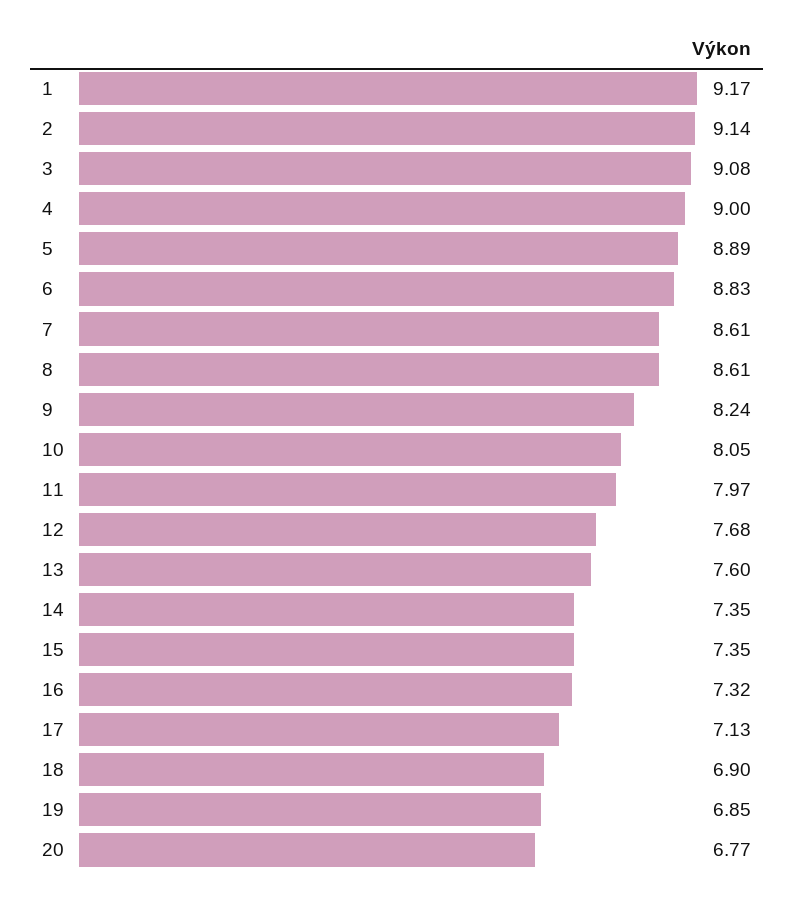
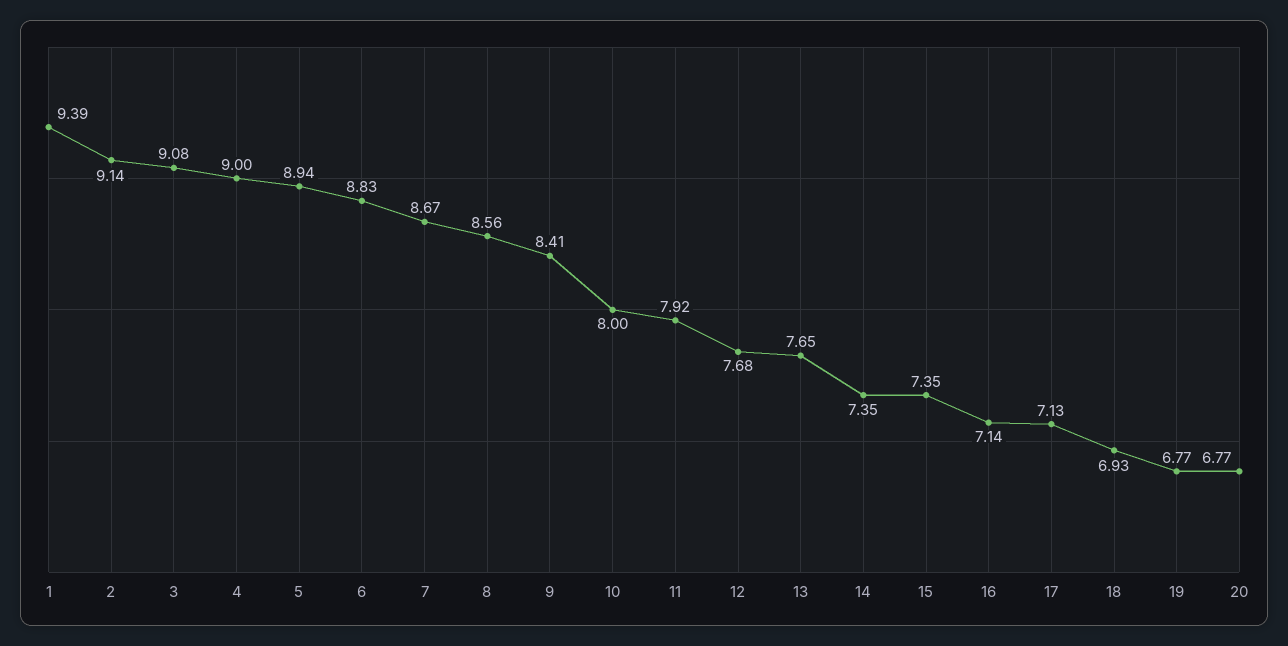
  {
-   "1": 9.17,
+   "1": 9.39,
    "2": 9.14,
    "3": 9.08,
    "4": 9,
-   "5": 8.89,
+   "5": 8.94,
    "6": 8.83,
-   "7": 8.61,
+   "7": 8.67,
-   "8": 8.61,
+   "8": 8.56,
-   "9": 8.24,
+   "9": 8.41,
-   "10": 8.05,
+   "10": 8,
-   "11": 7.97,
+   "11": 7.92,
    "12": 7.68,
-   "13": 7.6,
+   "13": 7.65,
    "14": 7.35,
    "15": 7.35,
-   "16": 7.32,
+   "16": 7.14,
    "17": 7.13,
-   "18": 6.9,
+   "18": 6.93,
-   "19": 6.85,
+   "19": 6.77,
    "20": 6.77
  }

